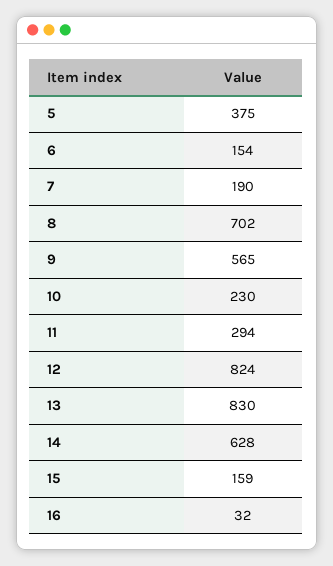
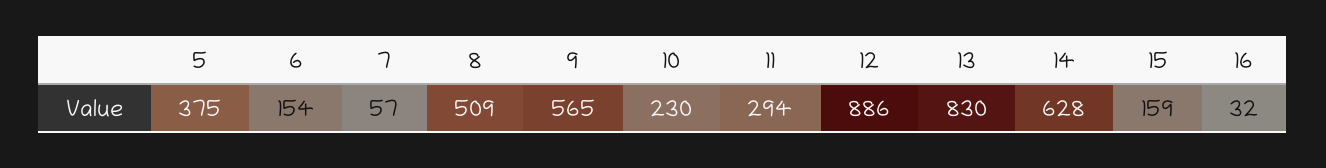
  {
    "5": 375,
    "6": 154,
-   "7": 190,
+   "7": 57,
-   "8": 702,
+   "8": 509,
    "9": 565,
    "10": 230,
    "11": 294,
-   "12": 824,
+   "12": 886,
    "13": 830,
    "14": 628,
    "15": 159,
    "16": 32
  }

